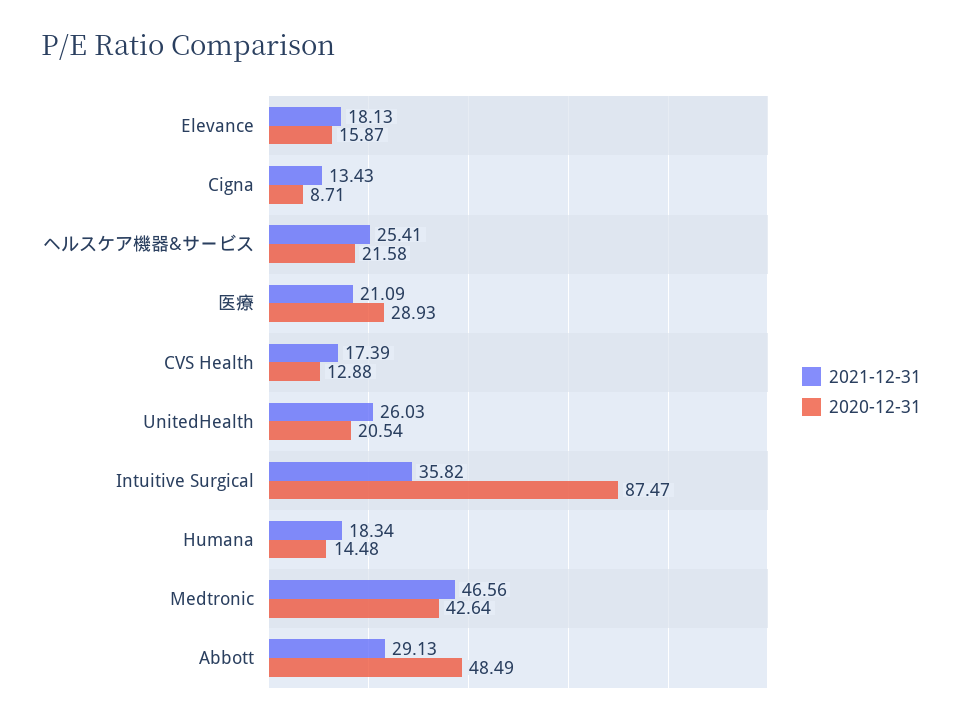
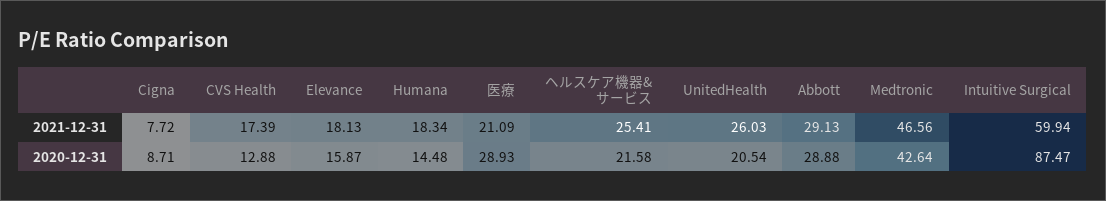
  {
    "2021-12-31": {
      "Elevance": 18.13,
-     "Cigna": 13.43,
+     "Cigna": 7.72,
      "ヘルスケア機器&サービス": 25.41,
      "医療": 21.09,
      "CVS Health": 17.39,
      "UnitedHealth": 26.03,
-     "Intuitive Surgical": 35.82,
+     "Intuitive Surgical": 59.94,
      "Humana": 18.34,
      "Medtronic": 46.56,
      "Abbott": 29.13
    },
    "2020-12-31": {
      "Elevance": 15.87,
      "Cigna": 8.71,
      "ヘルスケア機器&サービス": 21.58,
      "医療": 28.93,
      "CVS Health": 12.88,
      "UnitedHealth": 20.54,
      "Intuitive Surgical": 87.47,
      "Humana": 14.48,
      "Medtronic": 42.64,
-     "Abbott": 48.49
+     "Abbott": 28.88
    }
  }

